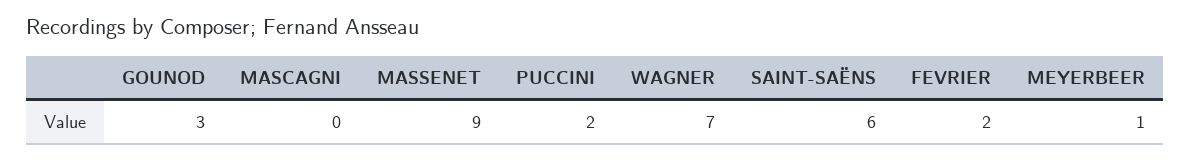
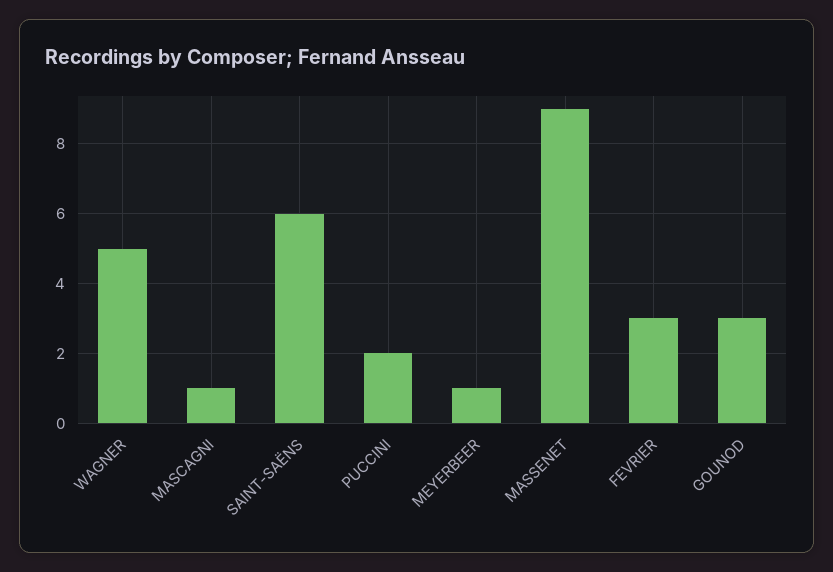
  {
    "GOUNOD": 3,
-   "MASCAGNI": 0,
+   "MASCAGNI": 1,
    "MASSENET": 9,
    "PUCCINI": 2,
-   "WAGNER": 7,
+   "WAGNER": 5,
    "SAINT-SAËNS": 6,
-   "FEVRIER": 2,
+   "FEVRIER": 3,
    "MEYERBEER": 1
  }

